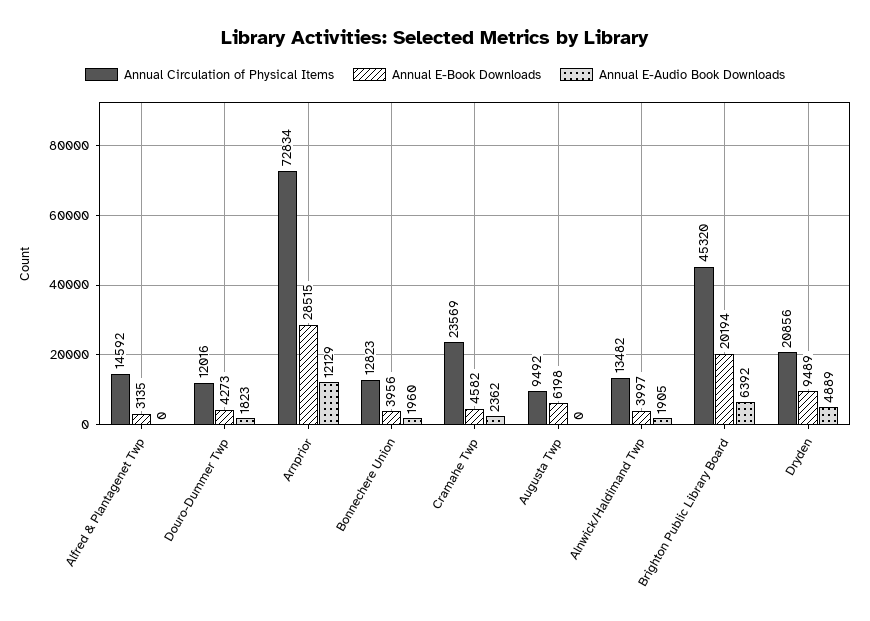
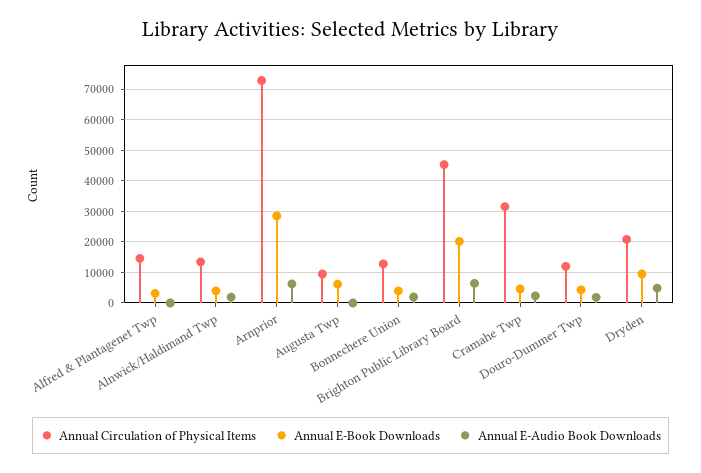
  {
    "Annual Circulation of Physical Items": {
      "Alfred & Plantagenet Twp": 14592,
      "Douro-Dummer Twp": 12016,
      "Arnprior": 72834,
      "Bonnechere Union": 12823,
-     "Cramahe Twp": 23569,
+     "Cramahe Twp": 32000,
      "Augusta Twp": 9492,
      "Alnwick/Haldimand Twp": 13482,
      "Brighton Public Library Board": 45320,
      "Dryden": 20856
    },
    "Annual E-Book Downloads": {
      "Alfred & Plantagenet Twp": 3135,
      "Douro-Dummer Twp": 4273,
      "Arnprior": 28515,
      "Bonnechere Union": 3956,
      "Cramahe Twp": 4582,
      "Augusta Twp": 6198,
      "Alnwick/Haldimand Twp": 3997,
      "Brighton Public Library Board": 20194,
      "Dryden": 9489
    },
    "Annual E-Audio Book Downloads": {
      "Alfred & Plantagenet Twp": 0,
      "Douro-Dummer Twp": 1823,
-     "Arnprior": 12129,
+     "Arnprior": 6000,
      "Bonnechere Union": 1960,
      "Cramahe Twp": 2362,
      "Augusta Twp": 0,
      "Alnwick/Haldimand Twp": 1905,
      "Brighton Public Library Board": 6392,
      "Dryden": 4889
    }
  }

